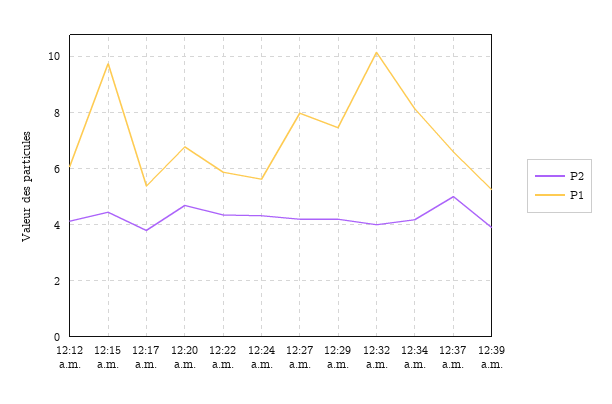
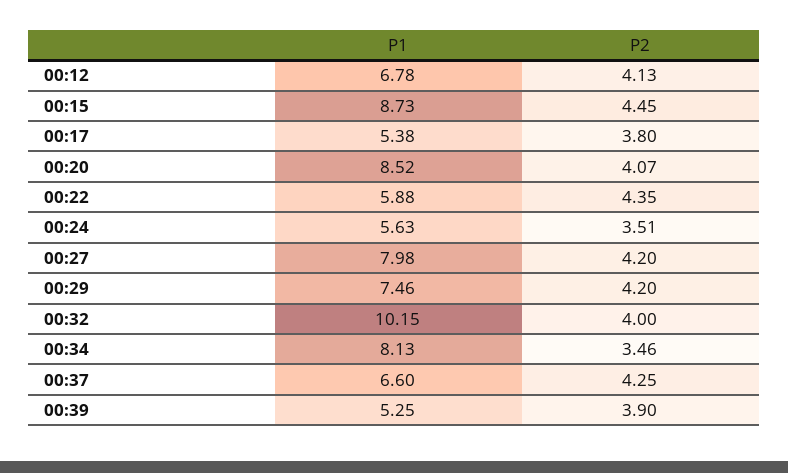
  {
    "P2": {
      "12:12 a.m.": 4.13,
      "12:15 a.m.": 4.45,
      "12:17 a.m.": 3.8,
-     "12:20 a.m.": 4.75,
+     "12:20 a.m.": 4.07,
      "12:22 a.m.": 4.35,
-     "12:24 a.m.": 4.25,
+     "12:24 a.m.": 3.51,
      "12:27 a.m.": 4.2,
      "12:29 a.m.": 4.2,
      "12:32 a.m.": 4,
-     "12:34 a.m.": 4.25,
+     "12:34 a.m.": 3.46,
-     "12:37 a.m.": 5,
+     "12:37 a.m.": 4.25,
      "12:39 a.m.": 3.9
    },
    "P1": {
-     "12:12 a.m.": 6,
+     "12:12 a.m.": 6.78,
-     "12:15 a.m.": 9.75,
+     "12:15 a.m.": 8.73,
      "12:17 a.m.": 5.38,
-     "12:20 a.m.": 6.75,
+     "12:20 a.m.": 8.52,
      "12:22 a.m.": 5.88,
      "12:24 a.m.": 5.63,
      "12:27 a.m.": 7.98,
      "12:29 a.m.": 7.46,
      "12:32 a.m.": 10.15,
      "12:34 a.m.": 8.13,
      "12:37 a.m.": 6.6,
      "12:39 a.m.": 5.25
    }
  }

